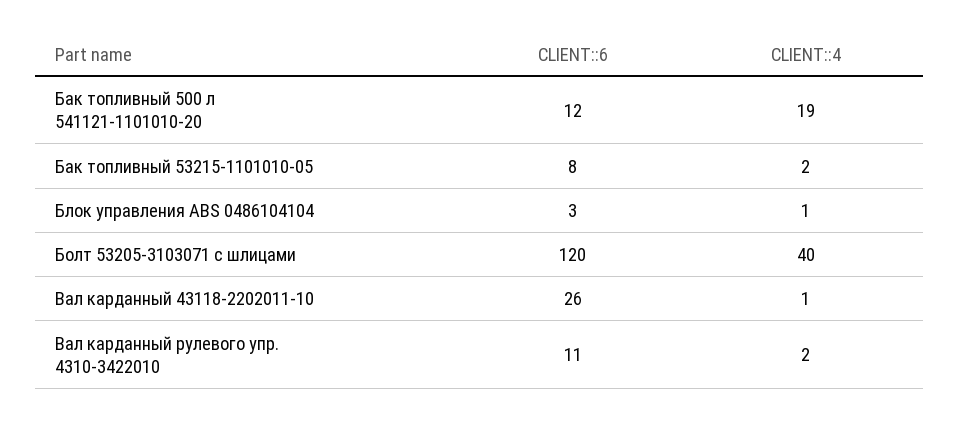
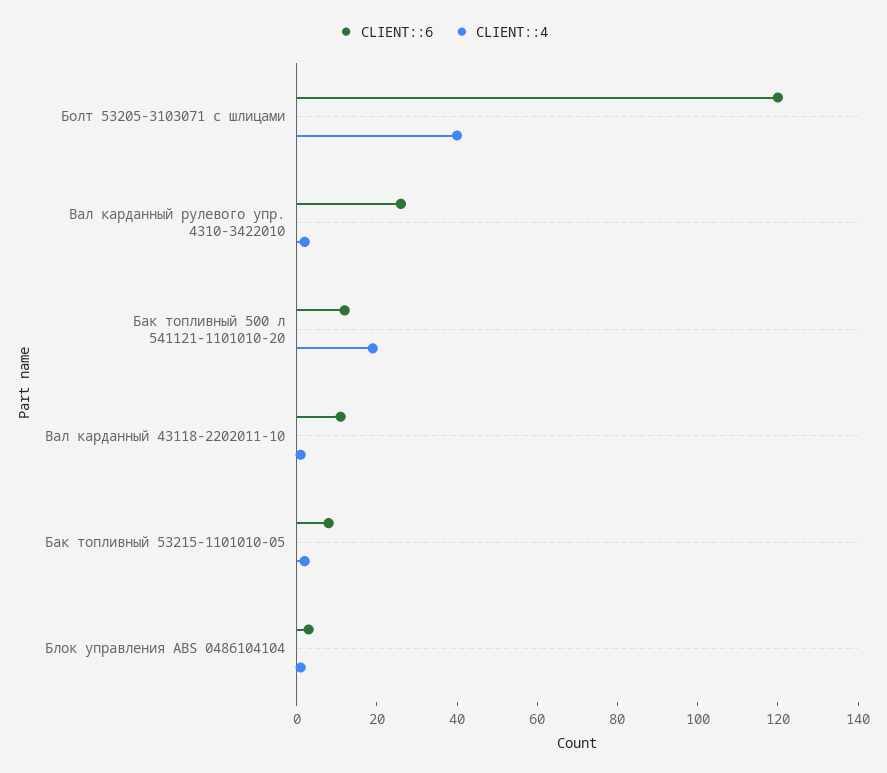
  {
    "CLIENT::6": {
      "Бак топливный 500 л 541121-1101010-20": 12,
      "Бак топливный 53215-1101010-05": 8,
      "Блок управления ABS 0486104104": 3,
      "Болт 53205-3103071 с шлицами": 120,
-     "Вал карданный 43118-2202011-10": 26,
+     "Вал карданный 43118-2202011-10": 10,
-     "Вал карданный рулевого упр. 4310-3422010": 11
+     "Вал карданный рулевого упр. 4310-3422010": 25
    },
    "CLIENT::4": {
      "Бак топливный 500 л 541121-1101010-20": 19,
      "Бак топливный 53215-1101010-05": 2,
      "Блок управления ABS 0486104104": 1,
      "Болт 53205-3103071 с шлицами": 40,
      "Вал карданный 43118-2202011-10": 1,
      "Вал карданный рулевого упр. 4310-3422010": 2
    }
  }

